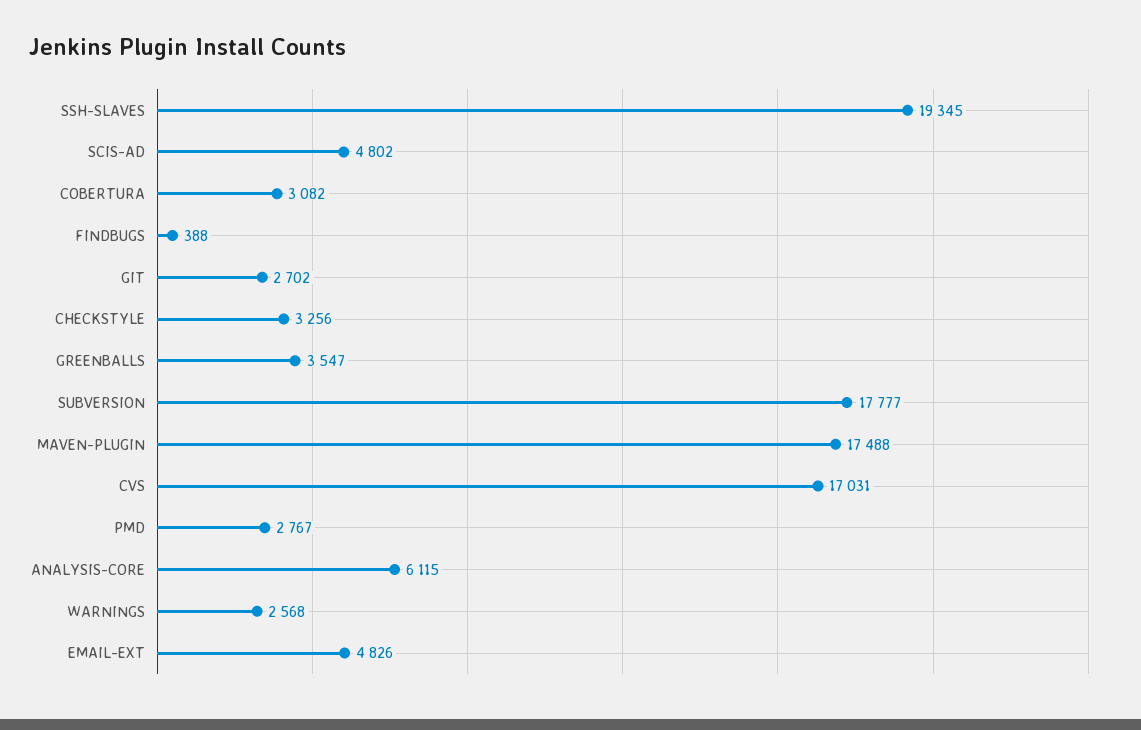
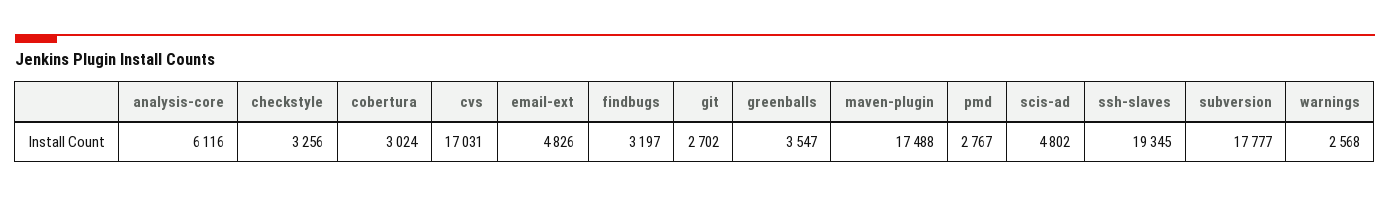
  {
    "SSH-SLAVES": 19345,
    "SCIS-AD": 4802,
-   "COBERTURA": 3082,
+   "COBERTURA": 3024,
-   "FINDBUGS": 388,
+   "FINDBUGS": 3197,
    "GIT": 2702,
    "CHECKSTYLE": 3256,
    "GREENBALLS": 3547,
    "SUBVERSION": 17777,
    "MAVEN-PLUGIN": 17488,
    "CVS": 17031,
    "PMD": 2767,
-   "ANALYSIS-CORE": 6115,
+   "ANALYSIS-CORE": 6116,
    "WARNINGS": 2568,
    "EMAIL-EXT": 4826
  }

